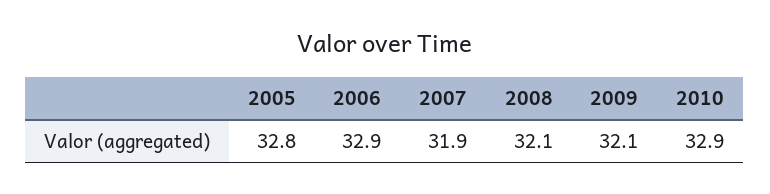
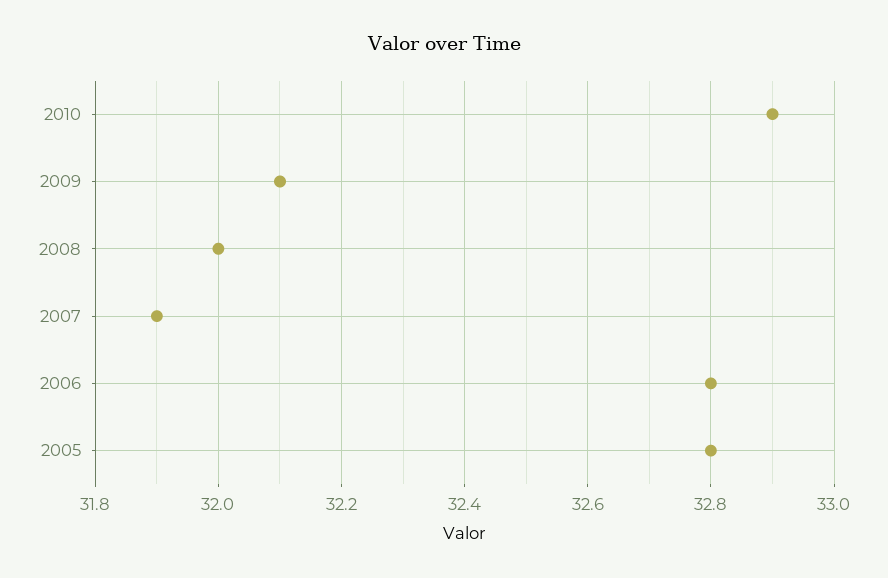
  {
    "2005": 32.8,
-   "2006": 32.9,
+   "2006": 32.8,
    "2007": 31.9,
-   "2008": 32.1,
+   "2008": 32,
    "2009": 32.1,
    "2010": 32.9
  }

